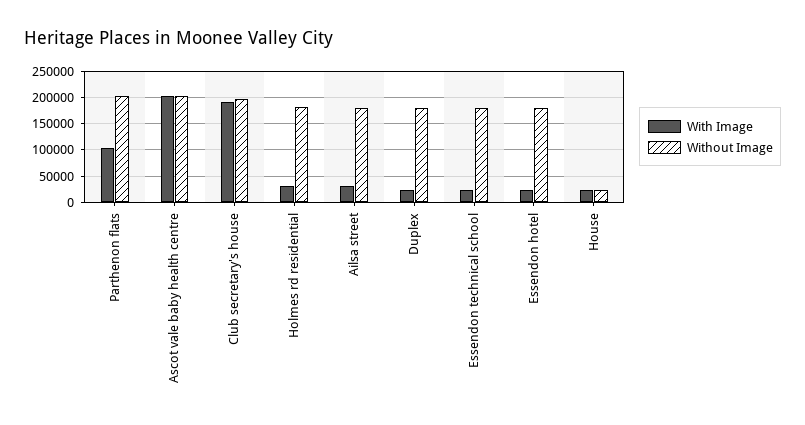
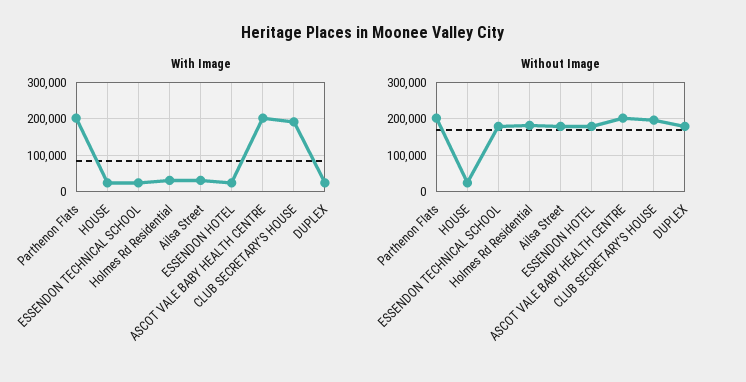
  {
    "With Image": {
-     "Parthenon flats": 100000,
+     "Parthenon flats": 200000,
      "Ascot vale baby health centre": 200000,
      "Club secretary's house": 200000,
      "Holmes rd residential": 40000,
      "Ailsa street": 40000,
      "Duplex": 20000,
      "Essendon technical school": 20000,
      "Essendon hotel": 20000,
      "House": 20000
    },
    "Without Image": {
      "Parthenon flats": 200000,
      "Ascot vale baby health centre": 200000,
      "Club secretary's house": 200000,
      "Holmes rd residential": 180000,
      "Ailsa street": 180000,
      "Duplex": 180000,
      "Essendon technical school": 180000,
      "Essendon hotel": 180000,
      "House": 20000
    }
  }

